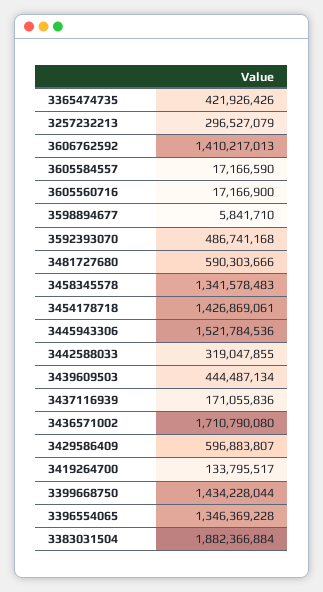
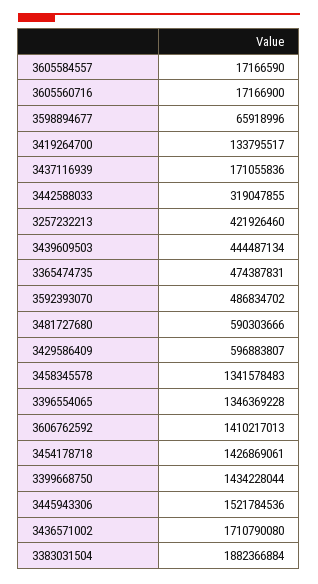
  {
-   "3365474735": 421926426,
+   "3365474735": 474387831,
-   "3257232213": 296527079,
+   "3257232213": 421926460,
    "3606762592": 1410217013,
    "3605584557": 17166590,
    "3605560716": 17166900,
-   "3598894677": 5841710,
+   "3598894677": 65918996,
-   "3592393070": 486741168,
+   "3592393070": 486834702,
    "3481727680": 590303666,
    "3458345578": 1341578483,
    "3454178718": 1426869061,
    "3445943306": 1521784536,
    "3442588033": 319047855,
    "3439609503": 444487134,
    "3437116939": 171055836,
    "3436571002": 1710790080,
    "3429586409": 596883807,
    "3419264700": 133795517,
    "3399668750": 1434228044,
    "3396554065": 1346369228,
    "3383031504": 1882366884
  }

